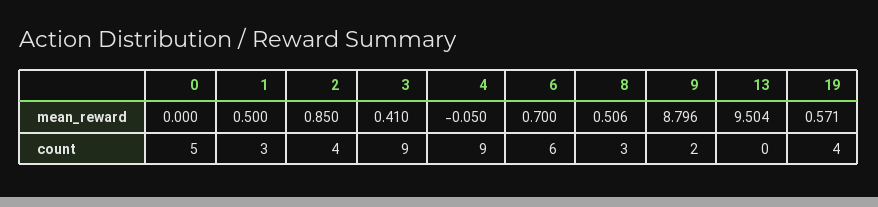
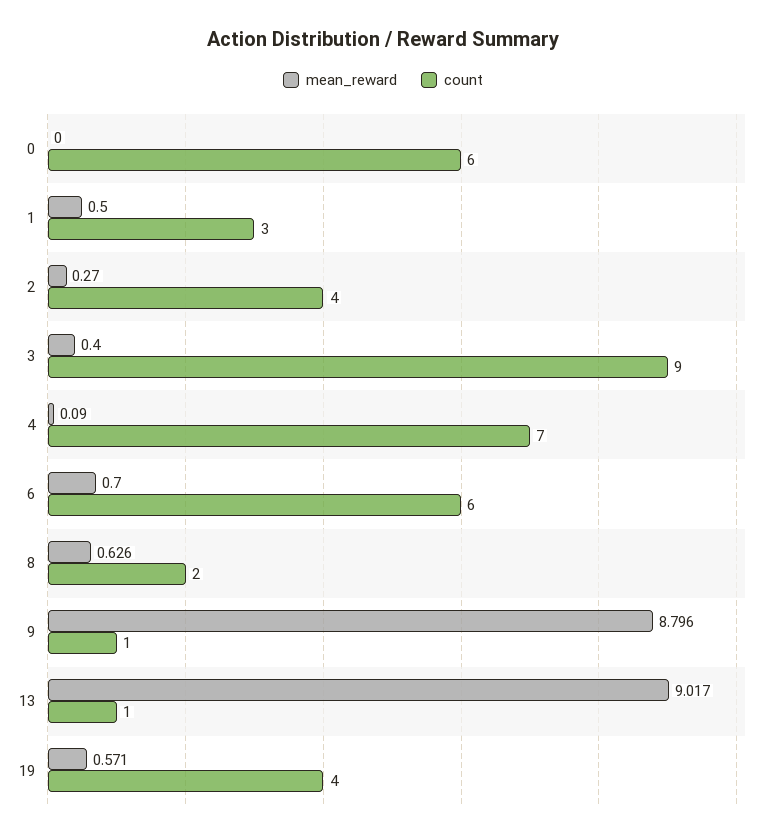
  {
    "mean_reward": {
      "0": 0,
      "1": 0.5,
-     "2": 0.85,
+     "2": 0.27,
-     "3": 0.41,
+     "3": 0.4,
-     "4": -0.05,
+     "4": 0.09,
      "6": 0.7,
-     "8": 0.506,
+     "8": 0.626,
      "9": 8.796,
-     "13": 9.504,
+     "13": 9.017,
      "19": 0.571
    },
    "count": {
-     "0": 5,
+     "0": 6,
      "1": 3,
      "2": 4,
      "3": 9,
-     "4": 9,
+     "4": 7,
      "6": 6,
-     "8": 3,
+     "8": 2,
-     "9": 2,
+     "9": 1,
-     "13": 0,
+     "13": 1,
      "19": 4
    }
  }

